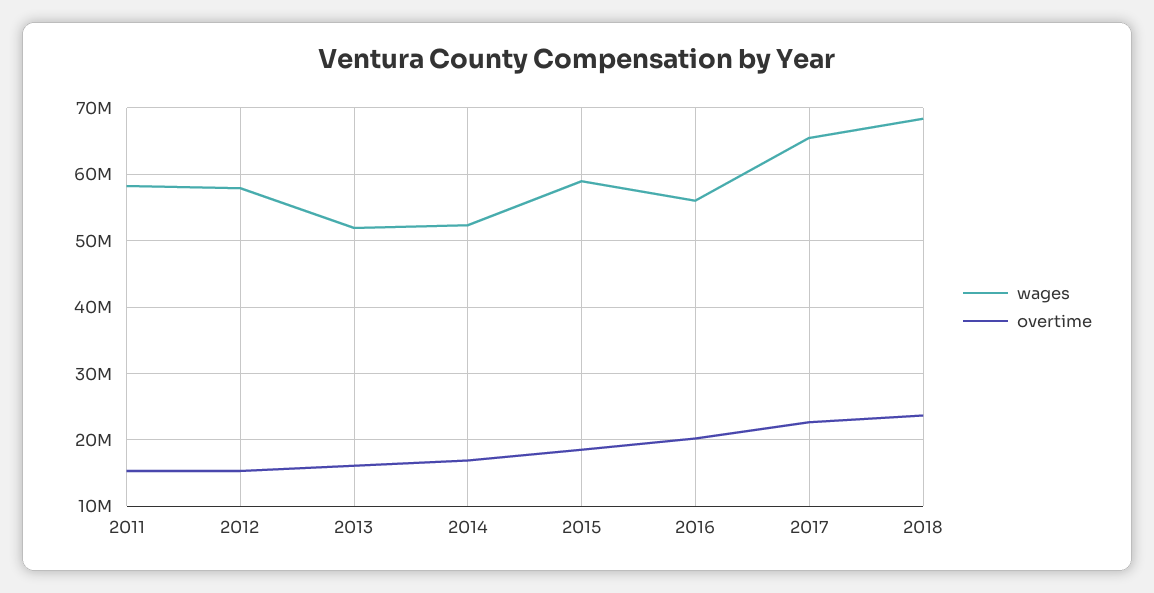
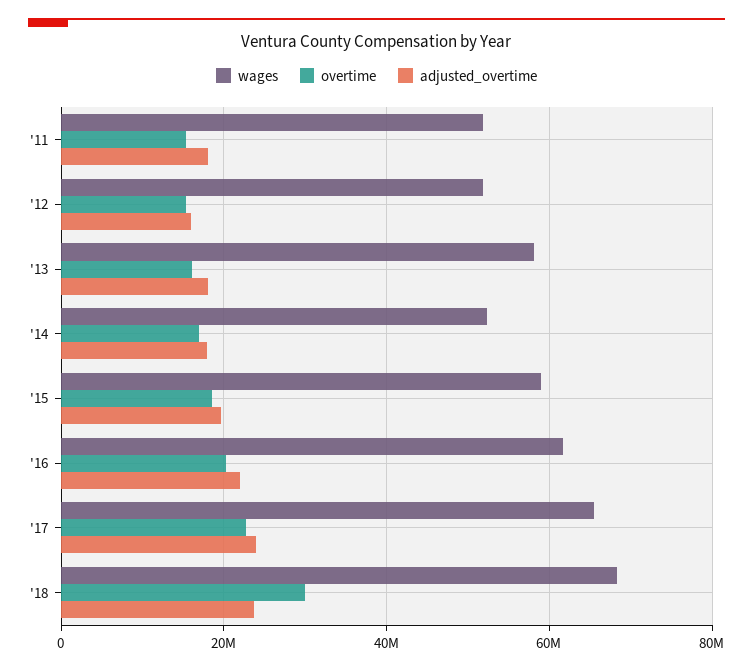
  {
    "wages": {
-     "2011": 58000000,
+     "2011": 52000000,
-     "2012": 58000000,
+     "2012": 52000000,
-     "2013": 52000000,
+     "2013": 58000000,
      "2014": 52000000,
      "2015": 59000000,
-     "2016": 56000000,
+     "2016": 62000000,
      "2017": 65000000,
      "2018": 68000000
    },
    "overtime": {
      "2011": 15000000,
      "2012": 15000000,
      "2013": 16000000,
      "2014": 17000000,
      "2015": 19000000,
      "2016": 20000000,
      "2017": 23000000,
-     "2018": 24000000
+     "2018": 30000000
-   }
+   },
+   "adjusted_overtime": {
+     "2011": 18000000,
+     "2012": 16000000,
+     "2013": 18000000,
+     "2014": 18000000,
+     "2015": 20000000,
+     "2016": 22000000,
+     "2017": 24000000,
+     "2018": 24000000
+   }
  }

